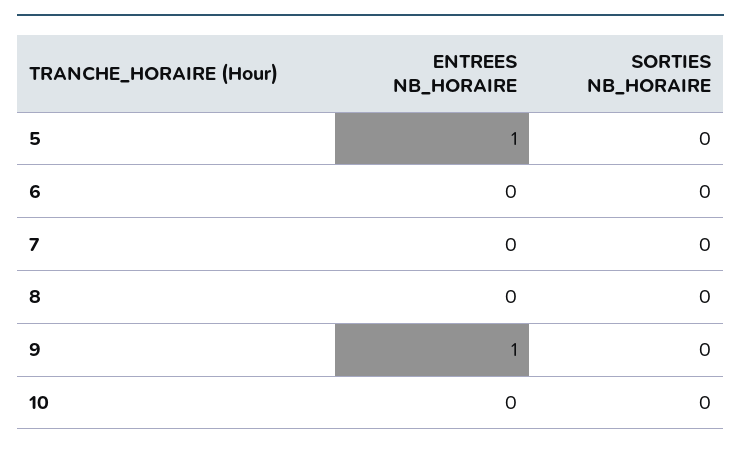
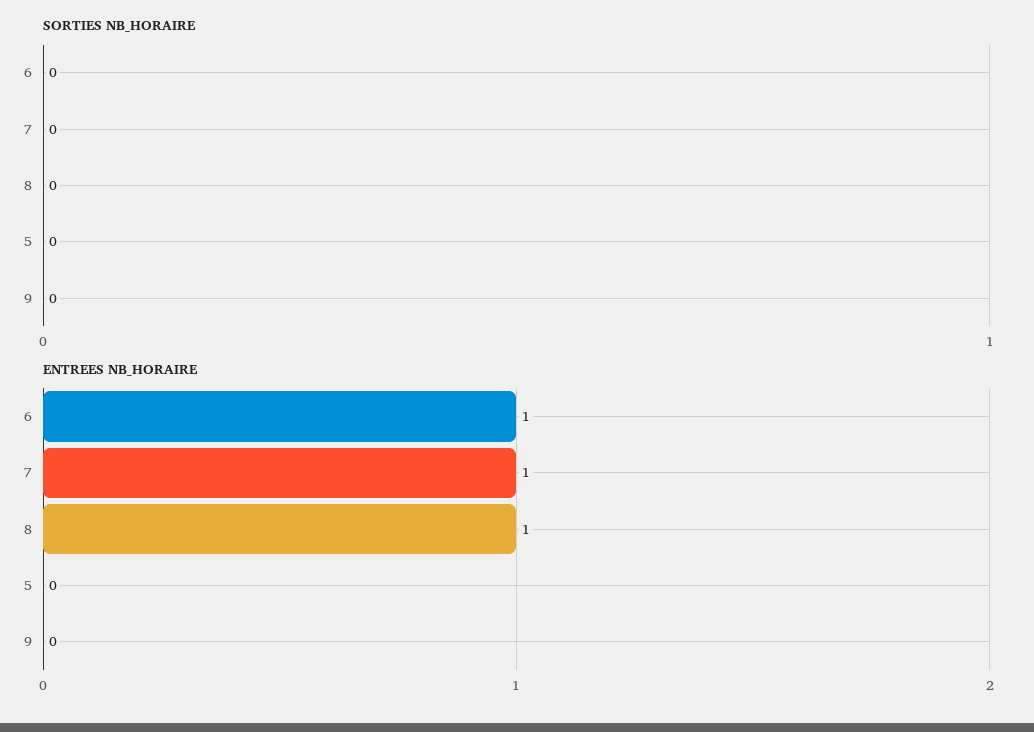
  {
    "ENTREES NB_HORAIRE": {
-     "5": 1,
+     "5": 0,
-     "6": 0,
+     "6": 1,
-     "7": 0,
+     "7": 1,
-     "8": 0,
+     "8": 1,
-     "9": 1,
+     "9": 0
-     "10": 0
    },
    "SORTIES NB_HORAIRE": {
      "5": 0,
      "6": 0,
      "7": 0,
      "8": 0,
-     "9": 0,
+     "9": 0
-     "10": 0
    }
  }

